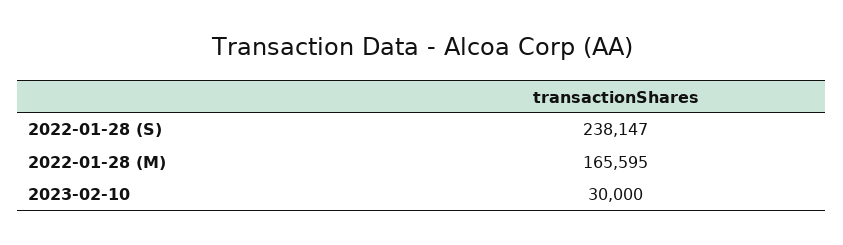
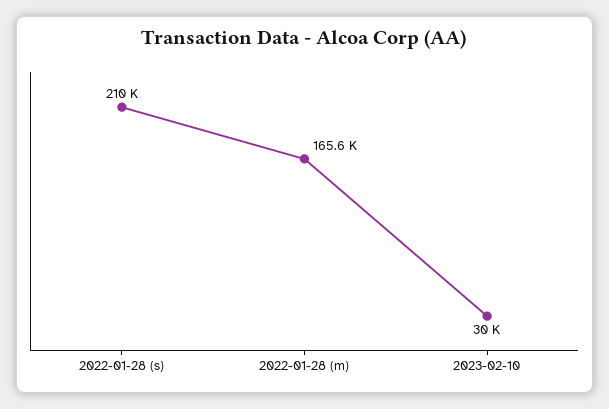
  {
-   "2022-01-28 (S)": 238147,
+   "2022-01-28 (S)": 210000,
    "2022-01-28 (M)": 165595,
    "2023-02-10": 30000
  }

